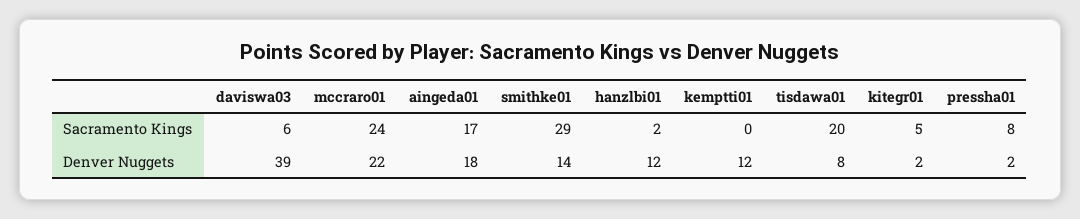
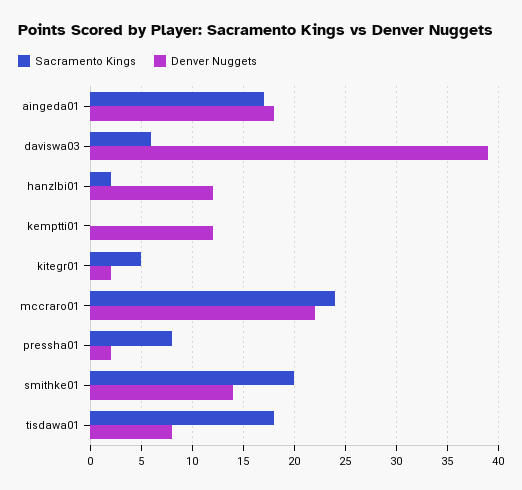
  {
    "Sacramento Kings": {
      "daviswa03": 6,
      "mccraro01": 24,
      "aingeda01": 17,
-     "smithke01": 29,
+     "smithke01": 20,
      "hanzlbi01": 2,
      "kemptti01": 0,
-     "tisdawa01": 20,
+     "tisdawa01": 18,
      "kitegr01": 5,
      "pressha01": 8
    },
    "Denver Nuggets": {
      "daviswa03": 39,
      "mccraro01": 22,
      "aingeda01": 18,
      "smithke01": 14,
      "hanzlbi01": 12,
      "kemptti01": 12,
      "tisdawa01": 8,
      "kitegr01": 2,
      "pressha01": 2
    }
  }

